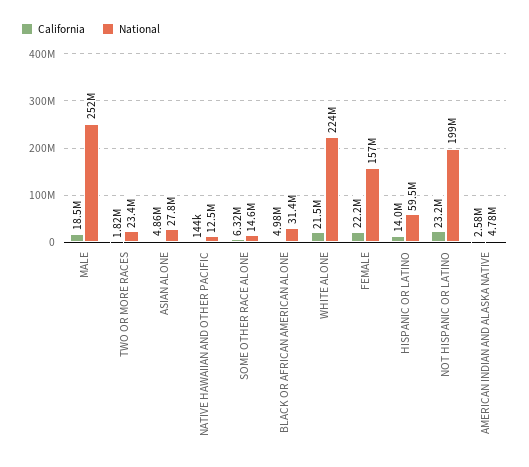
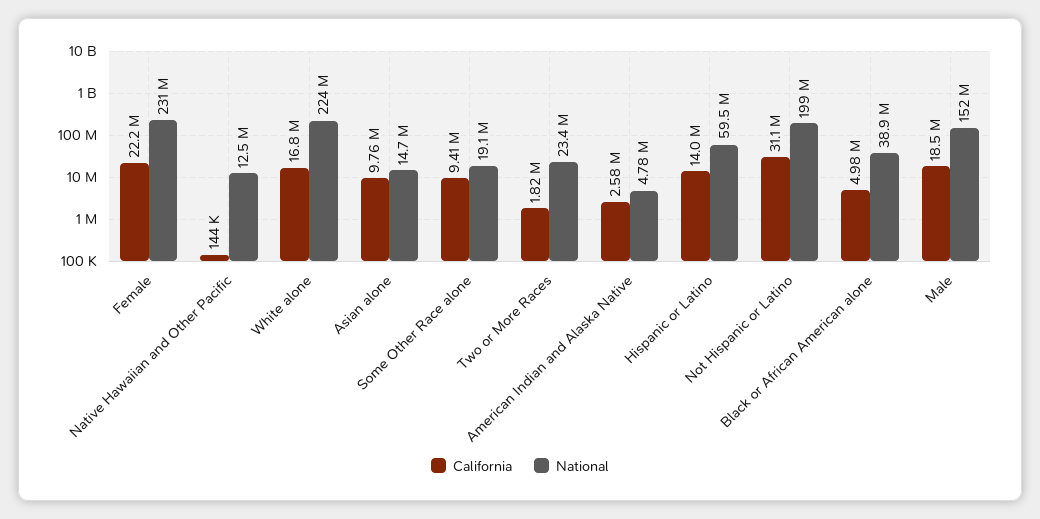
  {
    "California": {
      "MALE": 18500000,
      "TWO OR MORE RACES": 1820000,
-     "ASIAN ALONE": 4860000,
+     "ASIAN ALONE": 9760000,
      "NATIVE HAWAIIAN AND OTHER PACIFIC": 144000,
-     "SOME OTHER RACE ALONE": 6320000,
+     "SOME OTHER RACE ALONE": 9410000,
      "BLACK OR AFRICAN AMERICAN ALONE": 4980000,
-     "WHITE ALONE": 21500000,
+     "WHITE ALONE": 16800000,
      "FEMALE": 22200000,
      "HISPANIC OR LATINO": 14000000,
-     "NOT HISPANIC OR LATINO": 23200000,
+     "NOT HISPANIC OR LATINO": 31100000,
      "AMERICAN INDIAN AND ALASKA NATIVE": 2580000
    },
    "National": {
-     "MALE": 252000000,
+     "MALE": 152000000,
      "TWO OR MORE RACES": 23400000,
-     "ASIAN ALONE": 27800000,
+     "ASIAN ALONE": 14700000,
      "NATIVE HAWAIIAN AND OTHER PACIFIC": 12500000,
-     "SOME OTHER RACE ALONE": 14600000,
+     "SOME OTHER RACE ALONE": 19100000,
-     "BLACK OR AFRICAN AMERICAN ALONE": 31400000,
+     "BLACK OR AFRICAN AMERICAN ALONE": 38900000,
      "WHITE ALONE": 224000000,
-     "FEMALE": 157000000,
+     "FEMALE": 231000000,
      "HISPANIC OR LATINO": 59500000,
      "NOT HISPANIC OR LATINO": 199000000,
      "AMERICAN INDIAN AND ALASKA NATIVE": 4780000
    }
  }

